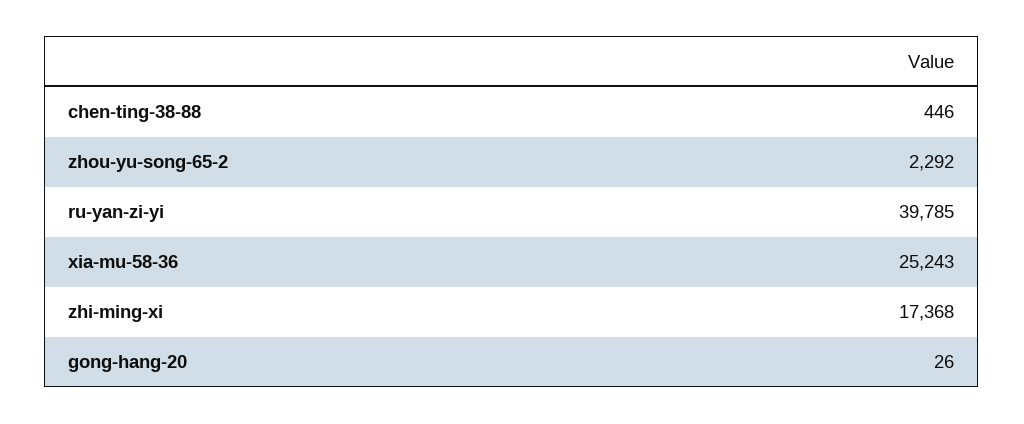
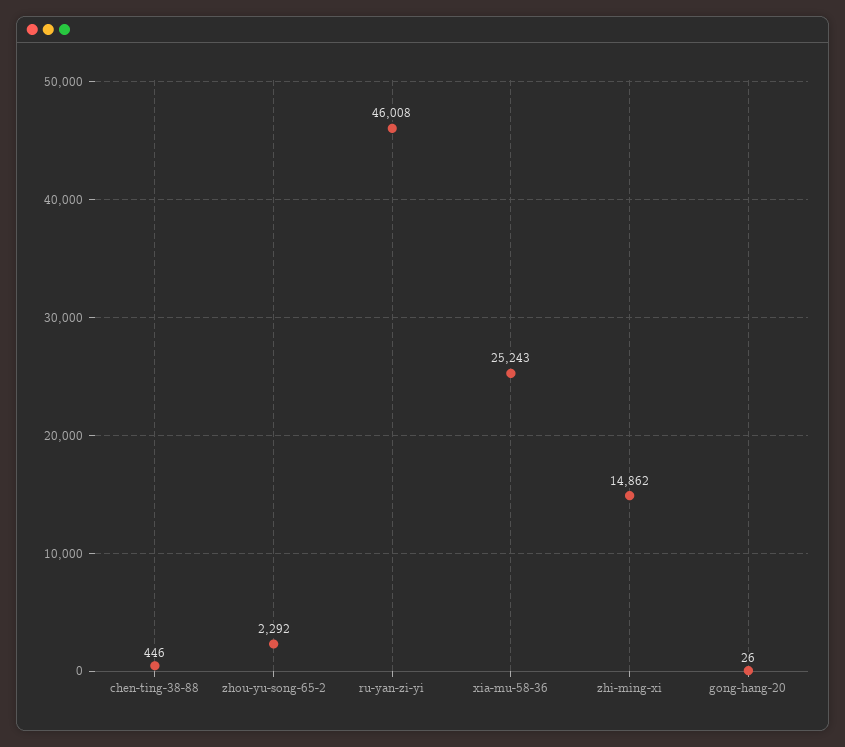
  {
    "chen-ting-38-88": 446,
    "zhou-yu-song-65-2": 2292,
-   "ru-yan-zi-yi": 39785,
+   "ru-yan-zi-yi": 46008,
    "xia-mu-58-36": 25243,
-   "zhi-ming-xi": 17368,
+   "zhi-ming-xi": 14862,
    "gong-hang-20": 26
  }

